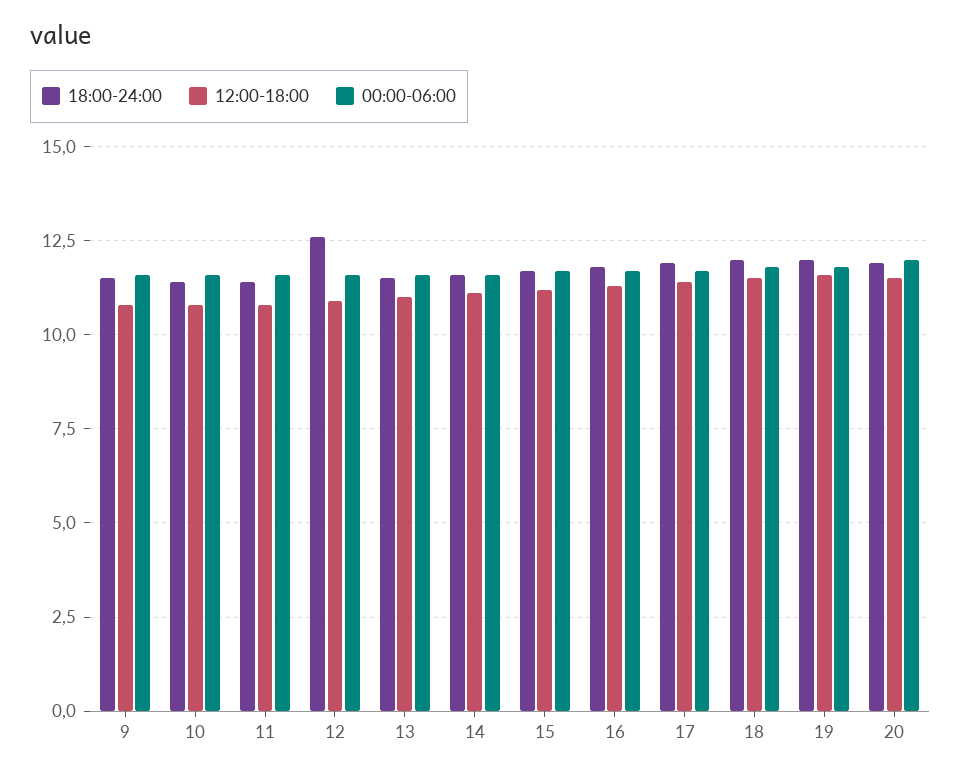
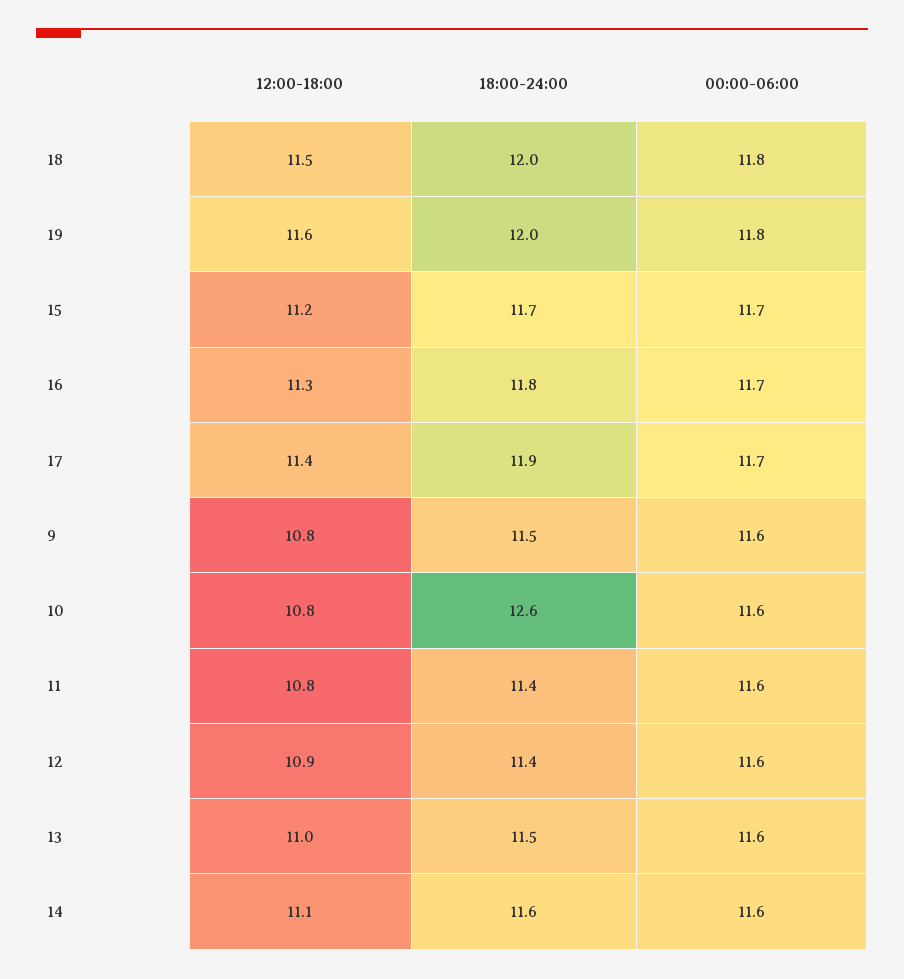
  {
    "18:00-24:00": {
      "9": 11.5,
-     "10": 11.5,
+     "10": 12.6,
      "11": 11.4,
-     "12": 12.5,
+     "12": 11.4,
      "13": 11.5,
      "14": 11.6,
      "15": 11.7,
      "16": 11.8,
      "17": 11.9,
      "18": 12,
-     "19": 12,
+     "19": 12
-     "20": 12
    },
    "12:00-18:00": {
      "9": 10.8,
      "10": 10.8,
      "11": 10.8,
      "12": 10.9,
      "13": 11,
      "14": 11.1,
      "15": 11.2,
      "16": 11.3,
      "17": 11.4,
      "18": 11.5,
-     "19": 11.6,
+     "19": 11.6
-     "20": 11.5
    },
    "00:00-06:00": {
      "9": 11.6,
      "10": 11.6,
      "11": 11.6,
      "12": 11.6,
      "13": 11.6,
      "14": 11.6,
      "15": 11.7,
      "16": 11.7,
      "17": 11.7,
      "18": 11.8,
-     "19": 11.8,
+     "19": 11.8
-     "20": 12
    }
  }

